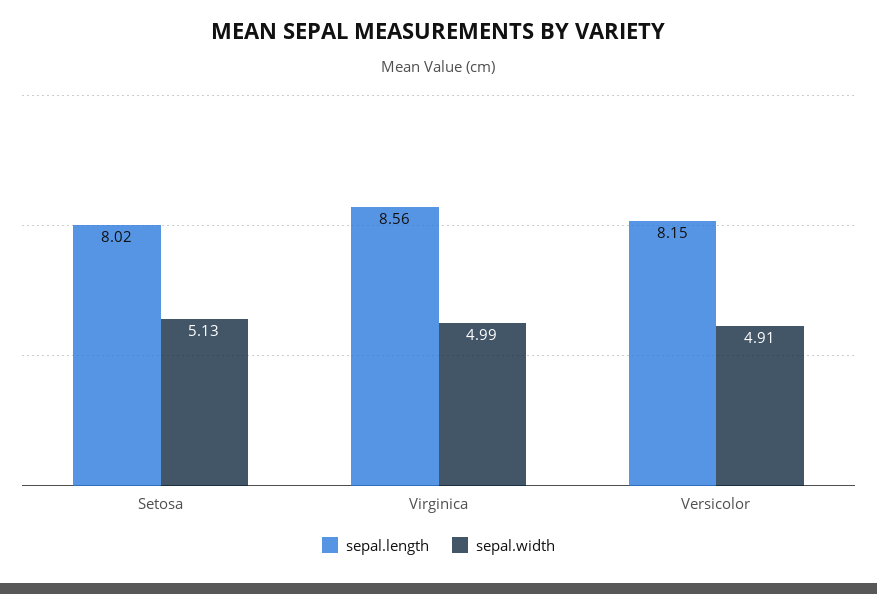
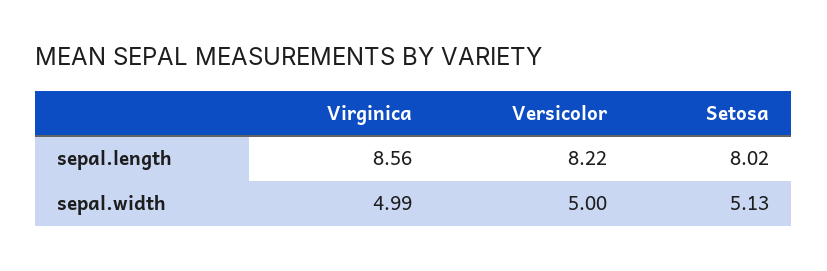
  {
    "sepal.length": {
      "Setosa": 8.02,
      "Virginica": 8.56,
-     "Versicolor": 8.15
+     "Versicolor": 8.22
    },
    "sepal.width": {
      "Setosa": 5.13,
      "Virginica": 4.99,
-     "Versicolor": 4.91
+     "Versicolor": 5
    }
  }

